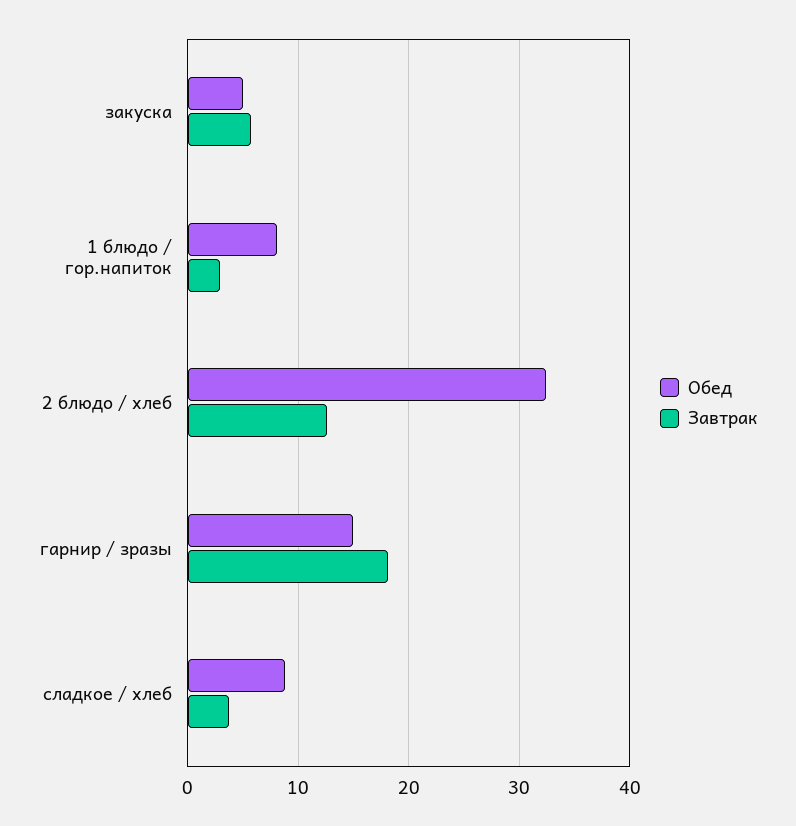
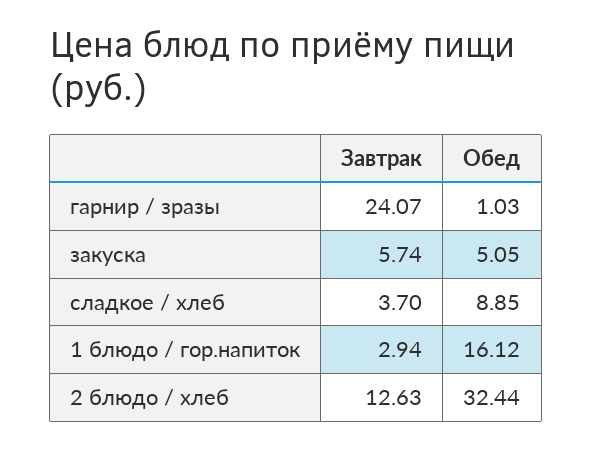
  {
    "Обед": {
      "закуска": 5.05,
-     "1 блюдо / гор.напиток": 8,
+     "1 блюдо / гор.напиток": 16.12,
      "2 блюдо / хлеб": 32.44,
-     "гарнир / зразы": 15,
+     "гарнир / зразы": 1.03,
      "сладкое / хлеб": 8.85
    },
    "Завтрак": {
      "закуска": 5.74,
      "1 блюдо / гор.напиток": 2.94,
      "2 блюдо / хлеб": 12.63,
-     "гарнир / зразы": 18,
+     "гарнир / зразы": 24.07,
      "сладкое / хлеб": 3.7
    }
  }

